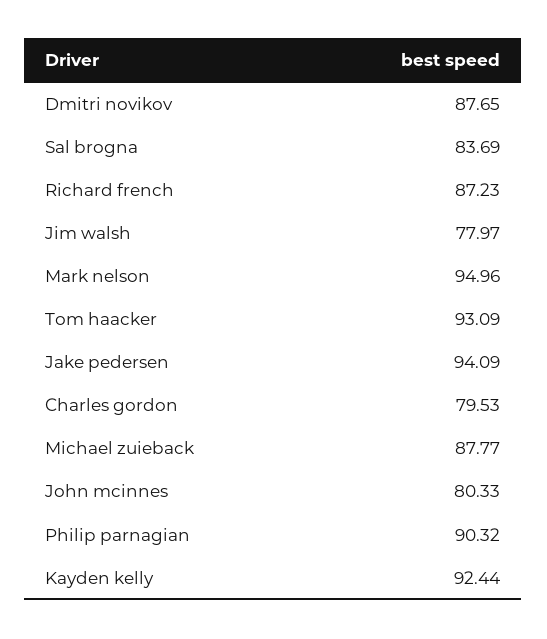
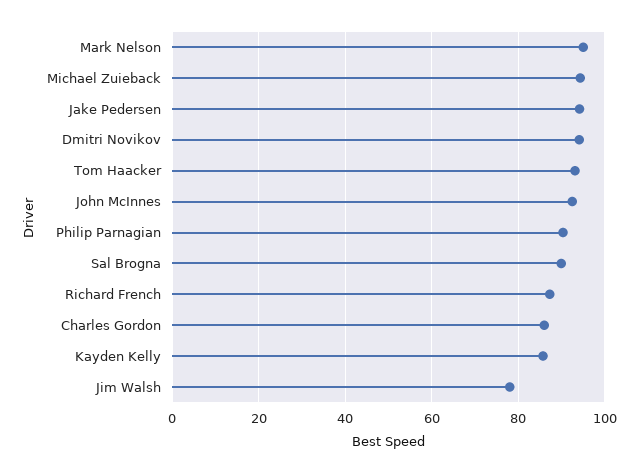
  {
-   "Dmitri novikov": 87.65,
+   "Dmitri novikov": 94,
-   "Sal brogna": 83.69,
+   "Sal brogna": 90,
    "Richard french": 87.23,
    "Jim walsh": 77.97,
    "Mark nelson": 94.96,
    "Tom haacker": 93.09,
    "Jake pedersen": 94.09,
-   "Charles gordon": 79.53,
+   "Charles gordon": 86,
-   "Michael zuieback": 87.77,
+   "Michael zuieback": 94,
-   "John mcinnes": 80.33,
+   "John mcinnes": 92,
    "Philip parnagian": 90.32,
-   "Kayden kelly": 92.44
+   "Kayden kelly": 86
  }

